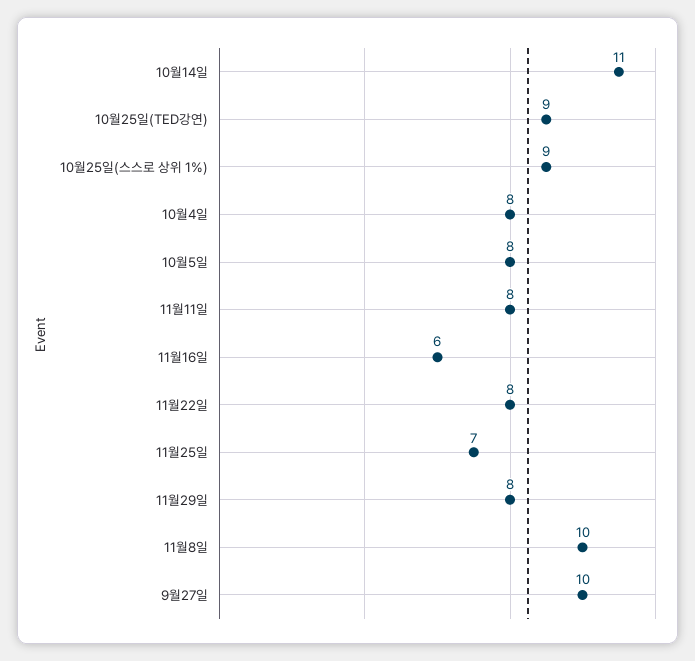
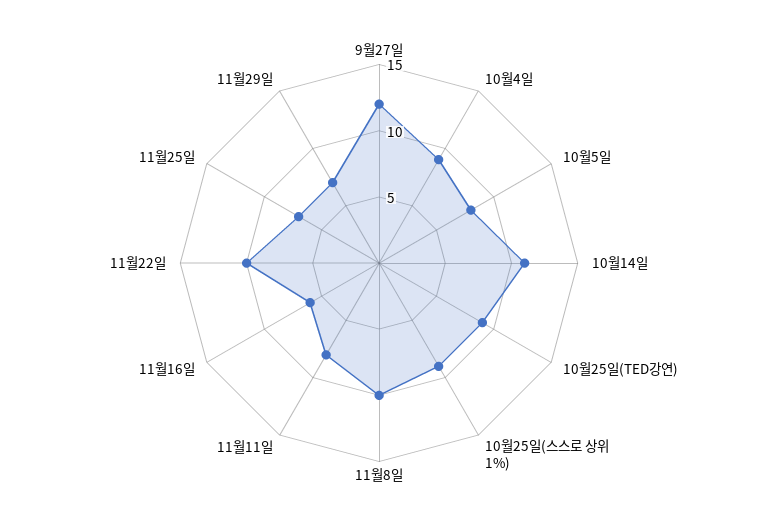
  {
    "10월14일": 11,
    "10월25일(TED강연)": 9,
    "10월25일(스스로 상위 1%)": 9,
-   "10월4일": 8,
+   "10월4일": 9,
    "10월5일": 8,
    "11월11일": 8,
    "11월16일": 6,
-   "11월22일": 8,
+   "11월22일": 10,
    "11월25일": 7,
-   "11월29일": 8,
+   "11월29일": 7,
    "11월8일": 10,
-   "9월27일": 10
+   "9월27일": 12
  }

